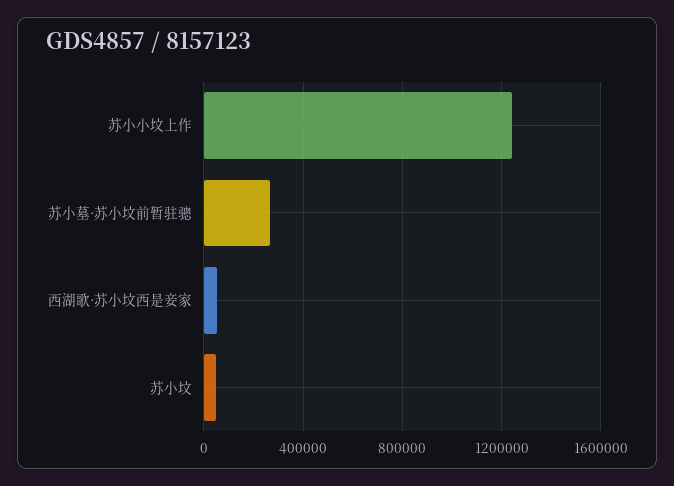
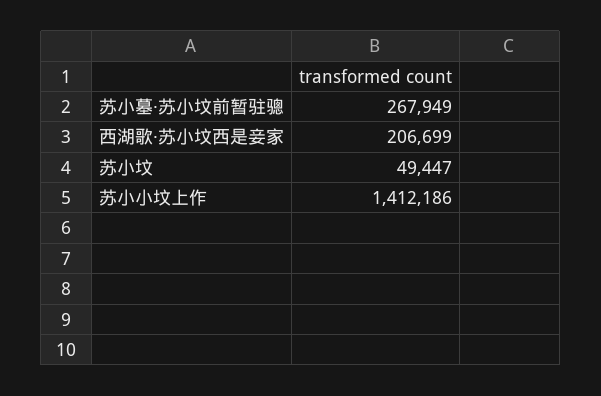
  {
-   "苏小小坟上作": 1250000,
+   "苏小小坟上作": 1412186,
    "苏小墓·苏小坟前暂驻骢": 267949,
-   "西湖歌·苏小坟西是妾家": 50000,
+   "西湖歌·苏小坟西是妾家": 206699,
    "苏小坟": 49447
  }

